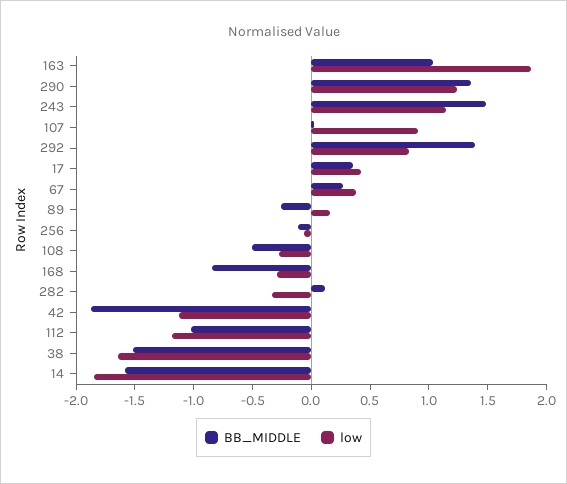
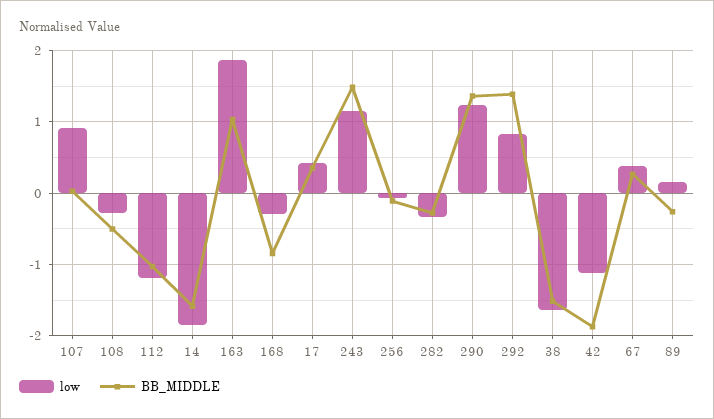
  {
    "BB_MIDDLE": {
      "163": 1,
      "290": 1.4,
      "243": 1.5,
      "107": 0,
      "292": 1.4,
      "17": 0.4,
      "67": 0.3,
      "89": -0.3,
      "256": -0.1,
      "108": -0.5,
      "168": -0.8,
-     "282": 0.1,
+     "282": -0.3,
      "42": -1.9,
      "112": -1,
      "38": -1.5,
      "14": -1.6
    },
    "low": {
      "163": 1.9,
      "290": 1.2,
      "243": 1.1,
      "107": 0.9,
      "292": 0.8,
      "17": 0.4,
      "67": 0.4,
      "89": 0.2,
      "256": -0.1,
      "108": -0.3,
      "168": -0.3,
      "282": -0.3,
      "42": -1.1,
      "112": -1.2,
      "38": -1.6,
      "14": -1.8
    }
  }

